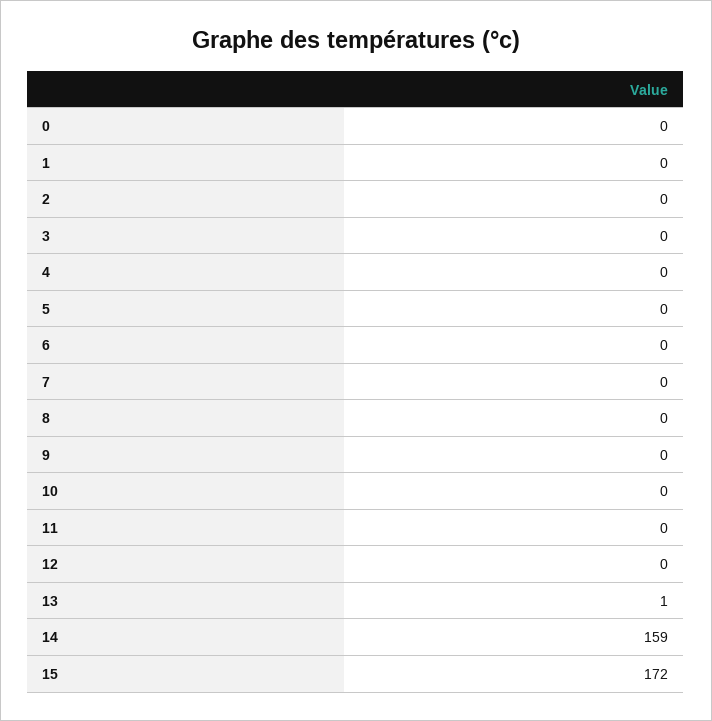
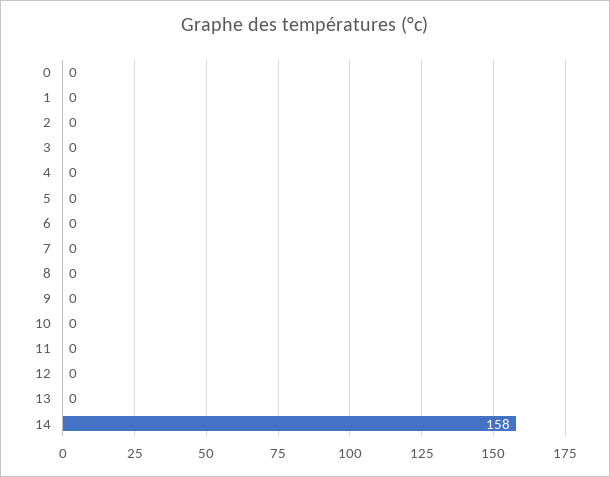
  {
    "0": 0,
    "1": 0,
    "2": 0,
    "3": 0,
    "4": 0,
    "5": 0,
    "6": 0,
    "7": 0,
    "8": 0,
    "9": 0,
    "10": 0,
    "11": 0,
    "12": 0,
-   "13": 1,
+   "13": 0,
-   "14": 159,
+   "14": 158
-   "15": 172
  }

